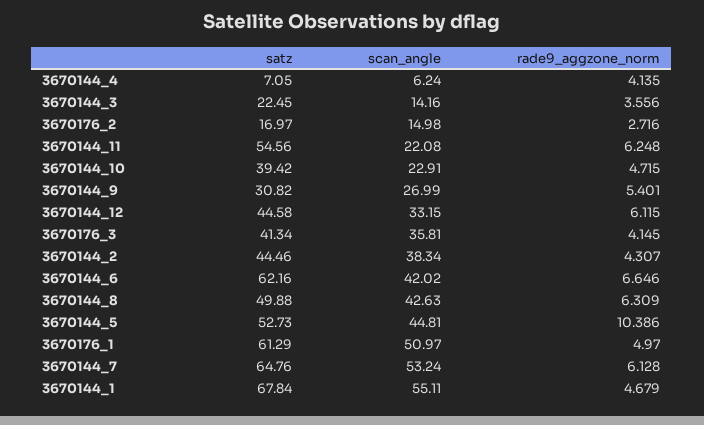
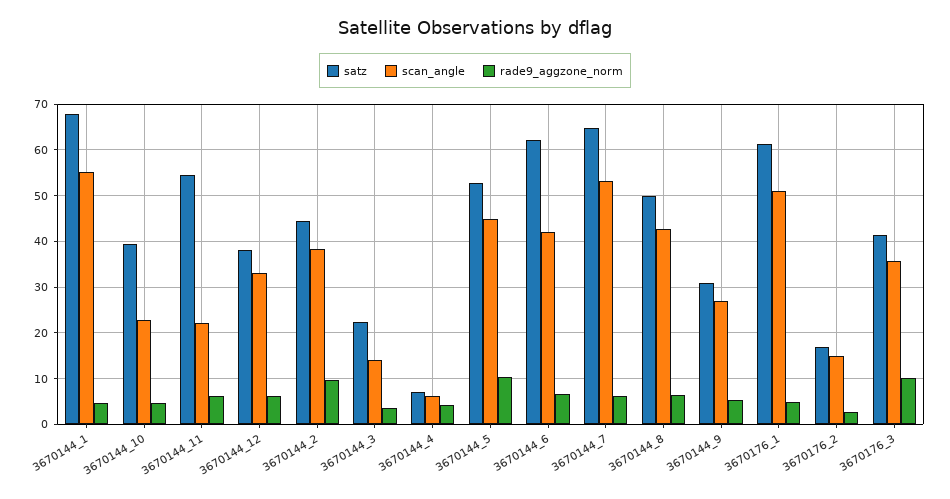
  {
    "satz": {
      "3670144_4": 7.05,
      "3670144_3": 22.45,
      "3670176_2": 16.97,
      "3670144_11": 54.56,
      "3670144_10": 39.42,
      "3670144_9": 30.82,
-     "3670144_12": 44.58,
+     "3670144_12": 38,
      "3670176_3": 41.34,
      "3670144_2": 44.46,
      "3670144_6": 62.16,
      "3670144_8": 49.88,
      "3670144_5": 52.73,
      "3670176_1": 61.29,
      "3670144_7": 64.76,
      "3670144_1": 67.84
    },
    "scan_angle": {
      "3670144_4": 6.24,
      "3670144_3": 14.16,
      "3670176_2": 14.98,
      "3670144_11": 22.08,
      "3670144_10": 22.91,
      "3670144_9": 26.99,
      "3670144_12": 33.15,
      "3670176_3": 35.81,
      "3670144_2": 38.34,
      "3670144_6": 42.02,
      "3670144_8": 42.63,
      "3670144_5": 44.81,
      "3670176_1": 50.97,
      "3670144_7": 53.24,
      "3670144_1": 55.11
    },
    "rade9_aggzone_norm": {
      "3670144_4": 4.135,
      "3670144_3": 3.556,
      "3670176_2": 2.716,
      "3670144_11": 6.248,
      "3670144_10": 4.715,
      "3670144_9": 5.401,
      "3670144_12": 6.115,
-     "3670176_3": 4.145,
+     "3670176_3": 10,
-     "3670144_2": 4.307,
+     "3670144_2": 10,
      "3670144_6": 6.646,
      "3670144_8": 6.309,
      "3670144_5": 10.386,
      "3670176_1": 4.97,
      "3670144_7": 6.128,
      "3670144_1": 4.679
    }
  }

